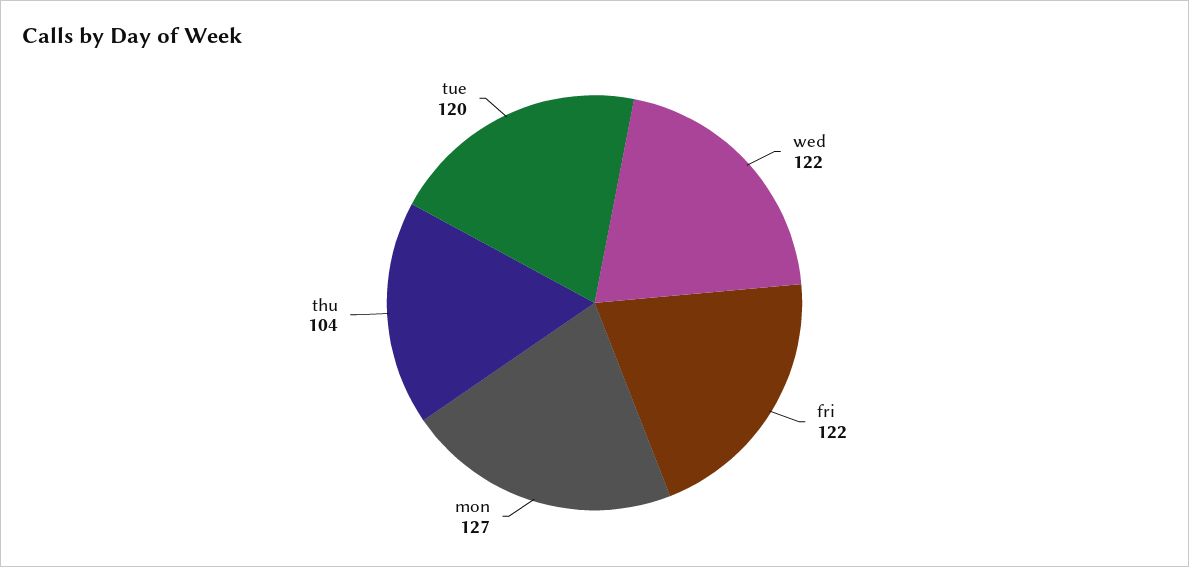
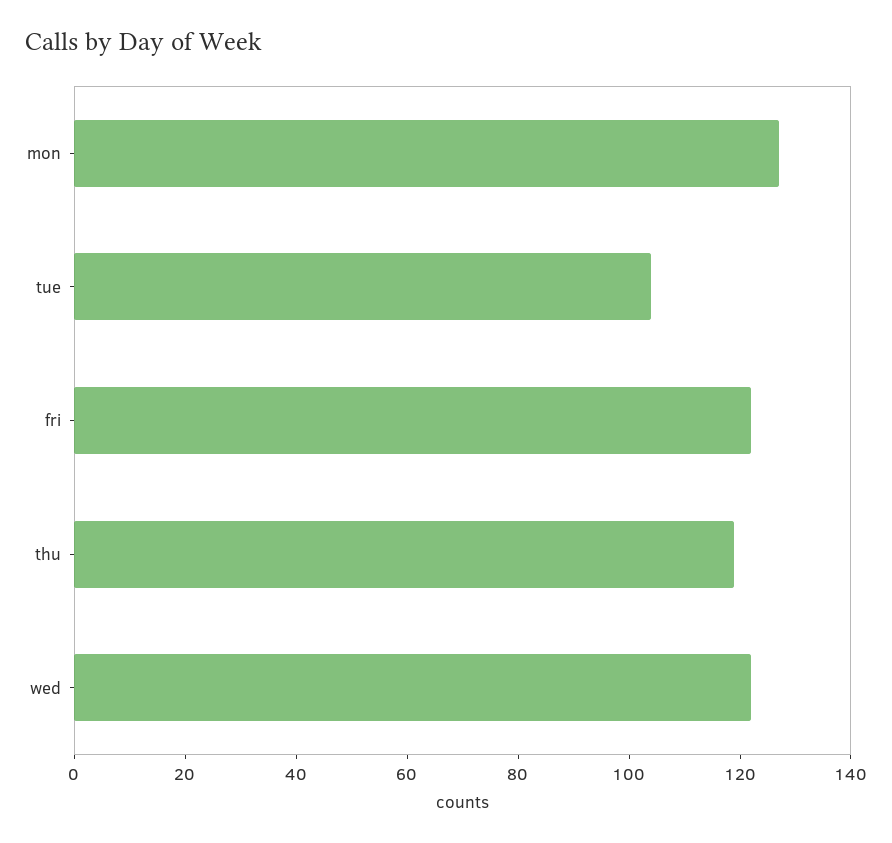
  {
    "wed": 122,
    "fri": 122,
    "mon": 127,
-   "thu": 104,
+   "thu": 120,
-   "tue": 120
+   "tue": 105
  }

